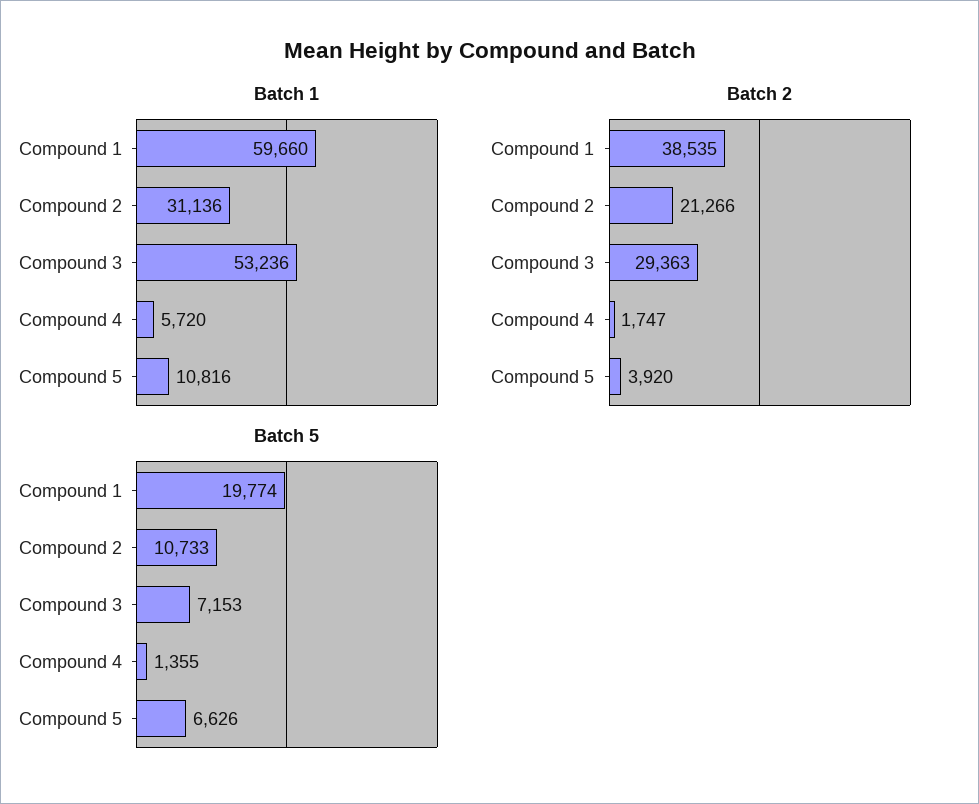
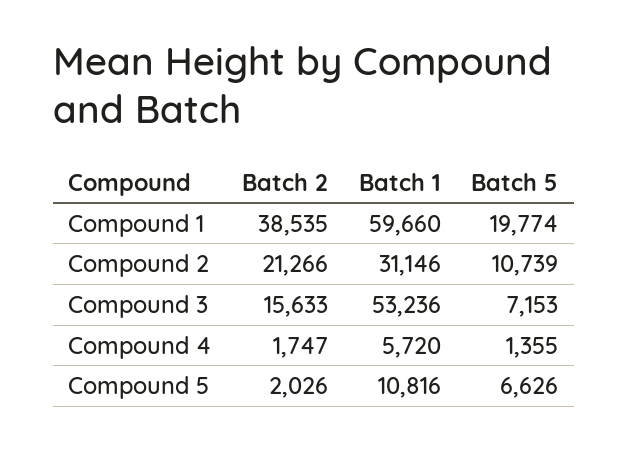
  {
    "Batch 1": {
      "Compound 1": 59660,
-     "Compound 2": 31136,
+     "Compound 2": 31146,
      "Compound 3": 53236,
      "Compound 4": 5720,
      "Compound 5": 10816
    },
    "Batch 2": {
      "Compound 1": 38535,
      "Compound 2": 21266,
-     "Compound 3": 29363,
+     "Compound 3": 15633,
      "Compound 4": 1747,
-     "Compound 5": 3920
+     "Compound 5": 2026
    },
    "Batch 5": {
      "Compound 1": 19774,
-     "Compound 2": 10733,
+     "Compound 2": 10739,
      "Compound 3": 7153,
      "Compound 4": 1355,
      "Compound 5": 6626
    }
  }

